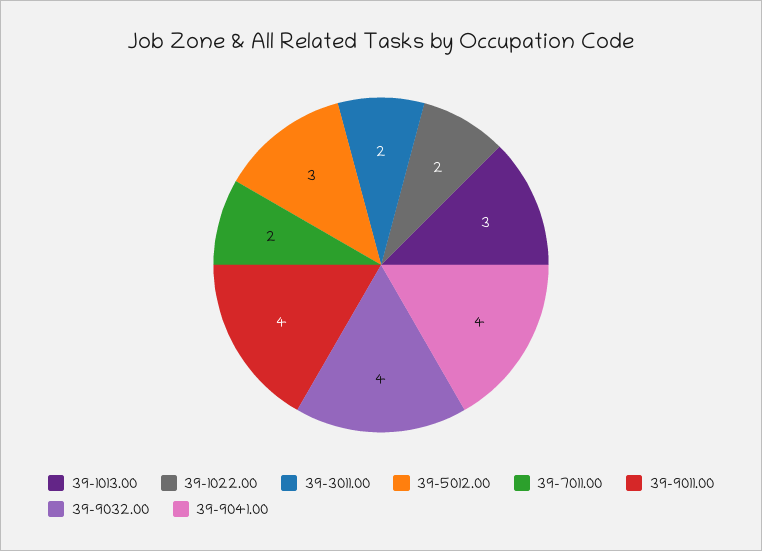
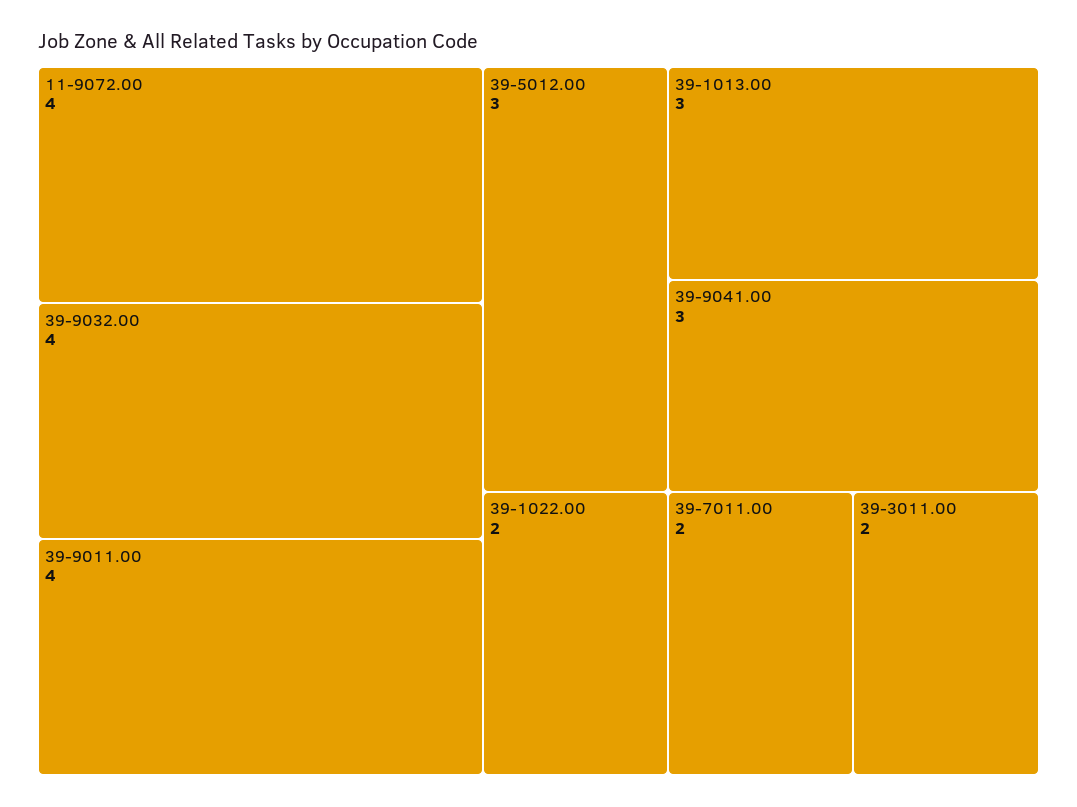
  {
    "39-1013.00": 3,
    "39-1022.00": 2,
    "39-3011.00": 2,
    "39-5012.00": 3,
    "39-7011.00": 2,
    "39-9011.00": 4,
    "39-9032.00": 4,
-   "39-9041.00": 4
+   "39-9041.00": 3,
+   "11-9072.00": 4
  }

